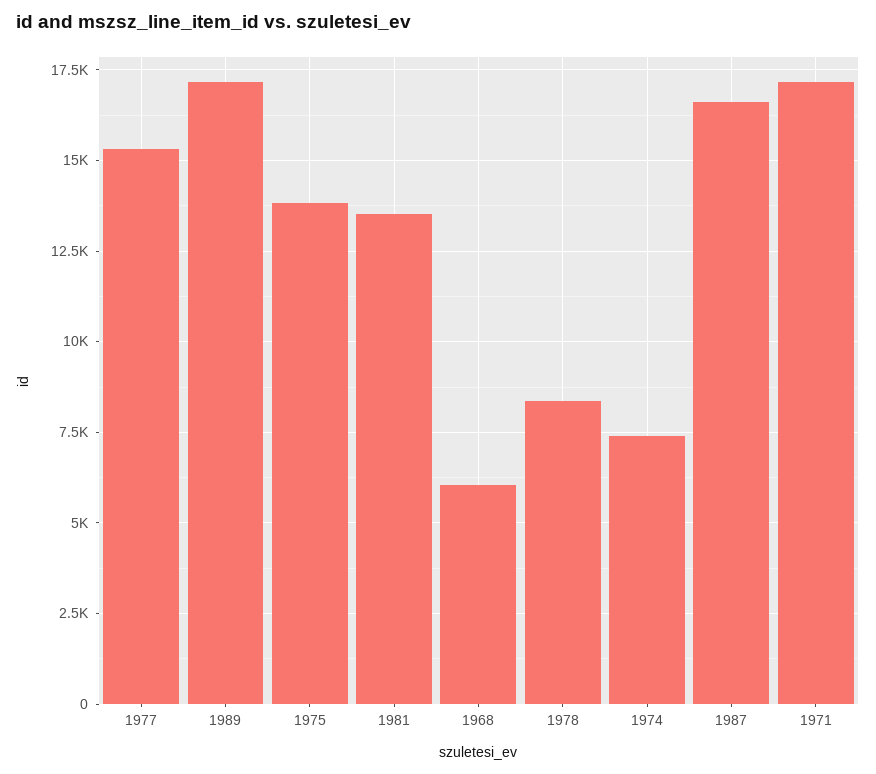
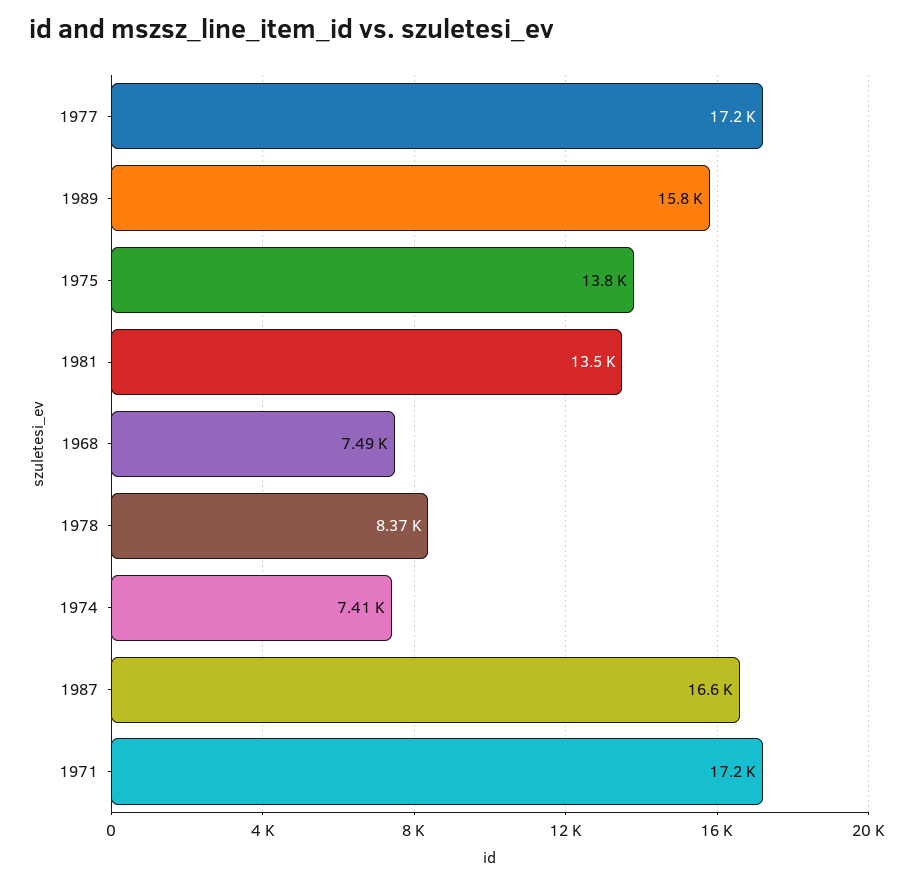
  {
-   "1977": 15250,
+   "1977": 17200,
-   "1989": 17250,
+   "1989": 15800,
    "1975": 13800,
    "1981": 13500,
-   "1968": 6000,
+   "1968": 7490,
    "1978": 8370,
    "1974": 7410,
    "1987": 16600,
    "1971": 17200
  }

